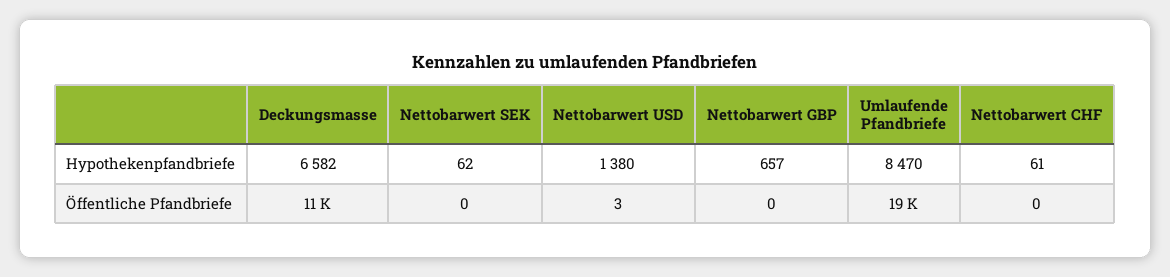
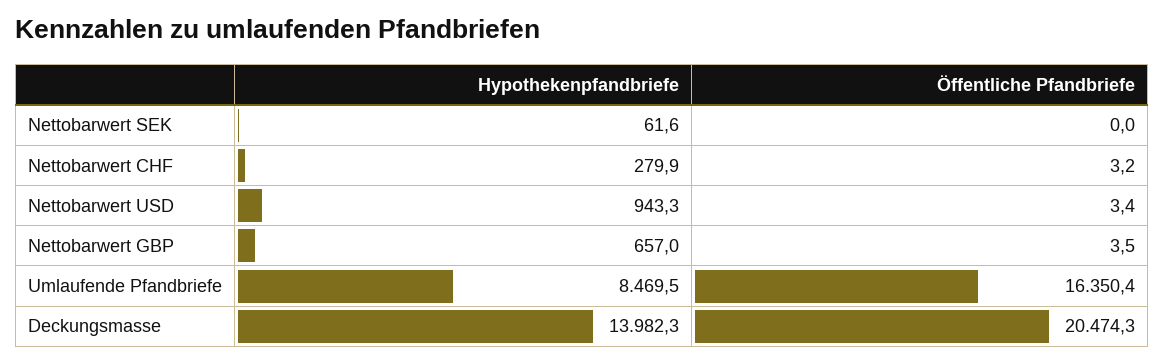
  {
    "Deckungsmasse": {
-     "Hypothekenpfandbriefe": 6582,
+     "Hypothekenpfandbriefe": 13982.3,
-     "Öffentliche Pfandbriefe": 11000
+     "Öffentliche Pfandbriefe": 20474.3
    },
    "Nettobarwert SEK": {
      "Hypothekenpfandbriefe": 61.6,
      "Öffentliche Pfandbriefe": 0
    },
    "Nettobarwert USD": {
-     "Hypothekenpfandbriefe": 1380,
+     "Hypothekenpfandbriefe": 943.3,
      "Öffentliche Pfandbriefe": 3.4
    },
    "Nettobarwert GBP": {
      "Hypothekenpfandbriefe": 657,
-     "Öffentliche Pfandbriefe": 0
+     "Öffentliche Pfandbriefe": 3.5
    },
    "Umlaufende Pfandbriefe": {
      "Hypothekenpfandbriefe": 8469.5,
-     "Öffentliche Pfandbriefe": 19000
+     "Öffentliche Pfandbriefe": 16350.4
    },
    "Nettobarwert CHF": {
-     "Hypothekenpfandbriefe": 61,
+     "Hypothekenpfandbriefe": 279.9,
-     "Öffentliche Pfandbriefe": 0
+     "Öffentliche Pfandbriefe": 3.2
    }
  }

